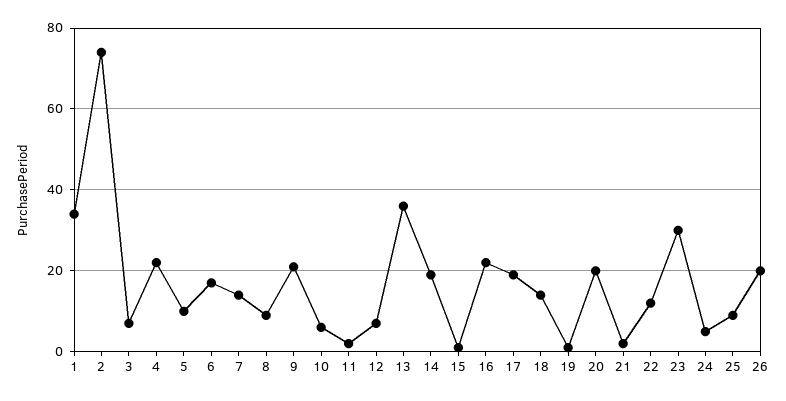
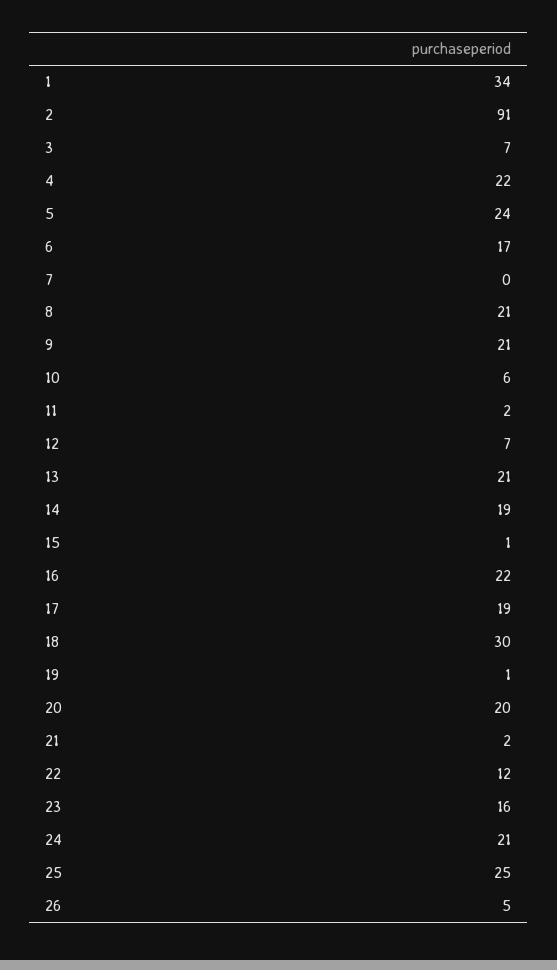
  {
    "1": 34,
-   "2": 75,
+   "2": 91,
    "3": 7,
    "4": 22,
-   "5": 10,
+   "5": 24,
    "6": 17,
-   "7": 15,
+   "7": 0,
-   "8": 10,
+   "8": 21,
    "9": 21,
    "10": 6,
    "11": 2,
    "12": 7,
-   "13": 35,
+   "13": 21,
    "14": 19,
    "15": 1,
    "16": 22,
    "17": 19,
-   "18": 15,
+   "18": 30,
    "19": 1,
    "20": 20,
    "21": 2,
    "22": 12,
-   "23": 30,
+   "23": 16,
-   "24": 5,
+   "24": 21,
-   "25": 10,
+   "25": 25,
-   "26": 20
+   "26": 5
  }

